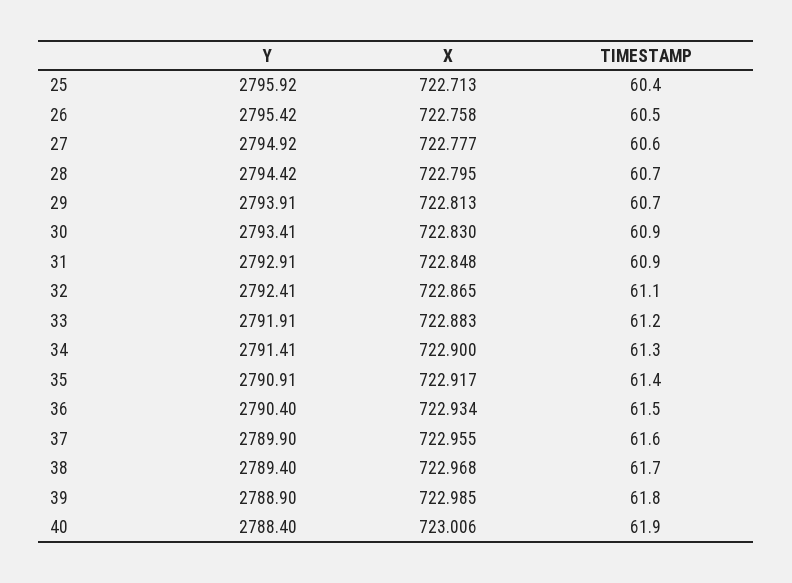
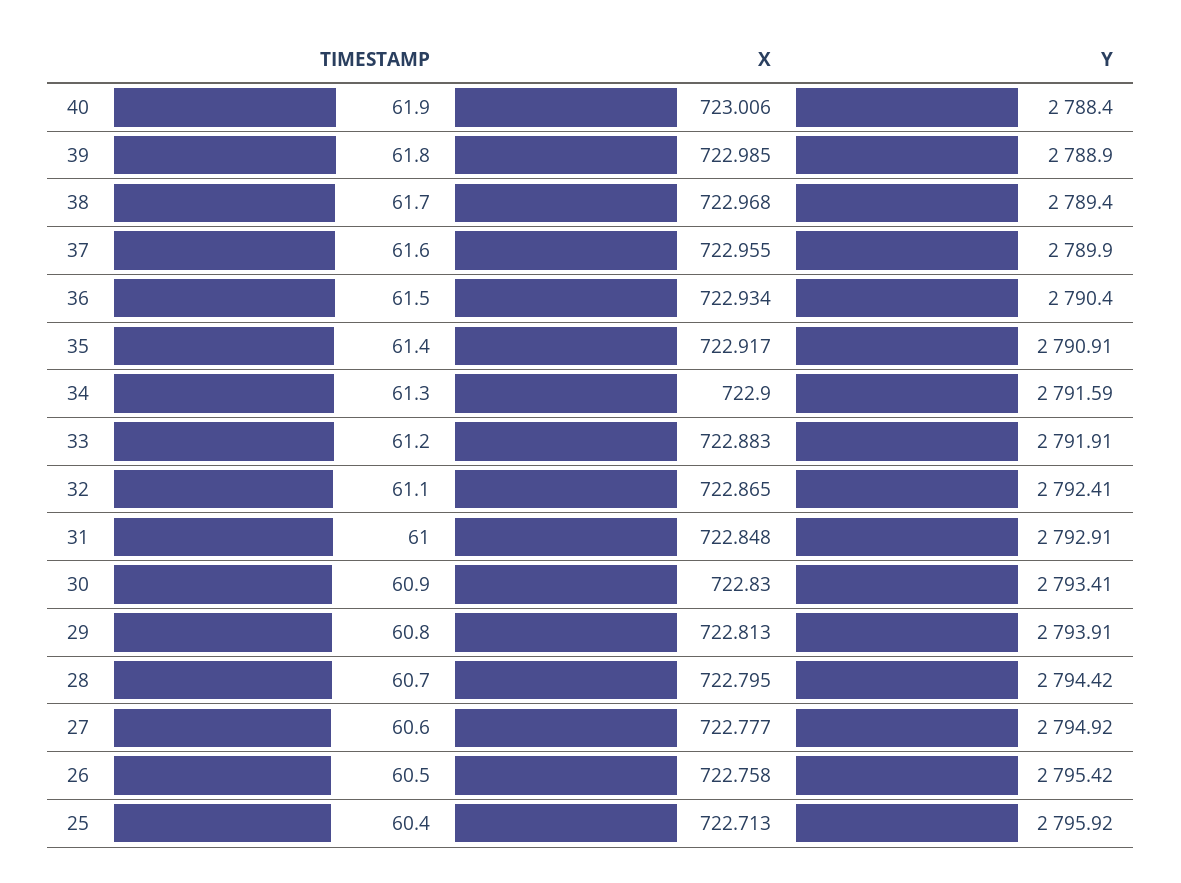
  {
    "Y": {
      "25": 2795.92,
      "26": 2795.42,
      "27": 2794.92,
      "28": 2794.42,
      "29": 2793.91,
      "30": 2793.41,
      "31": 2792.91,
      "32": 2792.41,
      "33": 2791.91,
-     "34": 2791.41,
+     "34": 2791.59,
      "35": 2790.91,
      "36": 2790.4,
      "37": 2789.9,
      "38": 2789.4,
      "39": 2788.9,
      "40": 2788.4
    },
    "X": {
      "25": 722.713,
      "26": 722.758,
      "27": 722.777,
      "28": 722.795,
      "29": 722.813,
      "30": 722.83,
      "31": 722.848,
      "32": 722.865,
      "33": 722.883,
      "34": 722.9,
      "35": 722.917,
      "36": 722.934,
      "37": 722.955,
      "38": 722.968,
      "39": 722.985,
      "40": 723.006
    },
    "TIMESTAMP": {
      "25": 60.4,
      "26": 60.5,
      "27": 60.6,
      "28": 60.7,
-     "29": 60.7,
+     "29": 60.8,
      "30": 60.9,
-     "31": 60.9,
+     "31": 61,
      "32": 61.1,
      "33": 61.2,
      "34": 61.3,
      "35": 61.4,
      "36": 61.5,
      "37": 61.6,
      "38": 61.7,
      "39": 61.8,
      "40": 61.9
    }
  }

